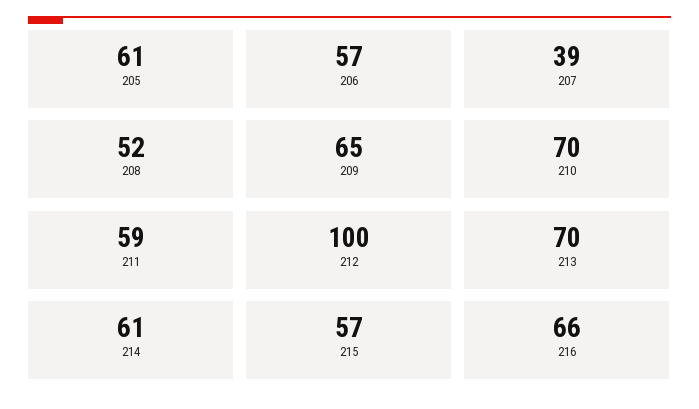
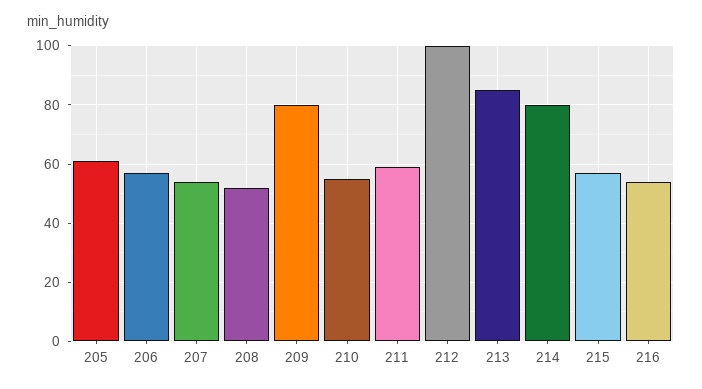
  {
    "205": 61,
    "206": 57,
-   "207": 39,
+   "207": 55,
    "208": 52,
-   "209": 65,
+   "209": 80,
-   "210": 70,
+   "210": 55,
    "211": 59,
    "212": 100,
-   "213": 70,
+   "213": 85,
-   "214": 61,
+   "214": 80,
    "215": 57,
-   "216": 66
+   "216": 55
  }

